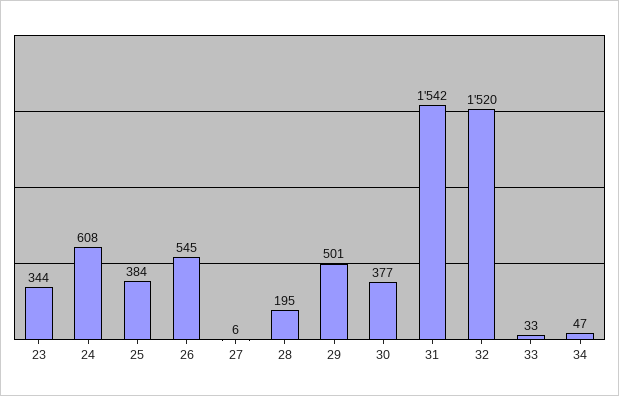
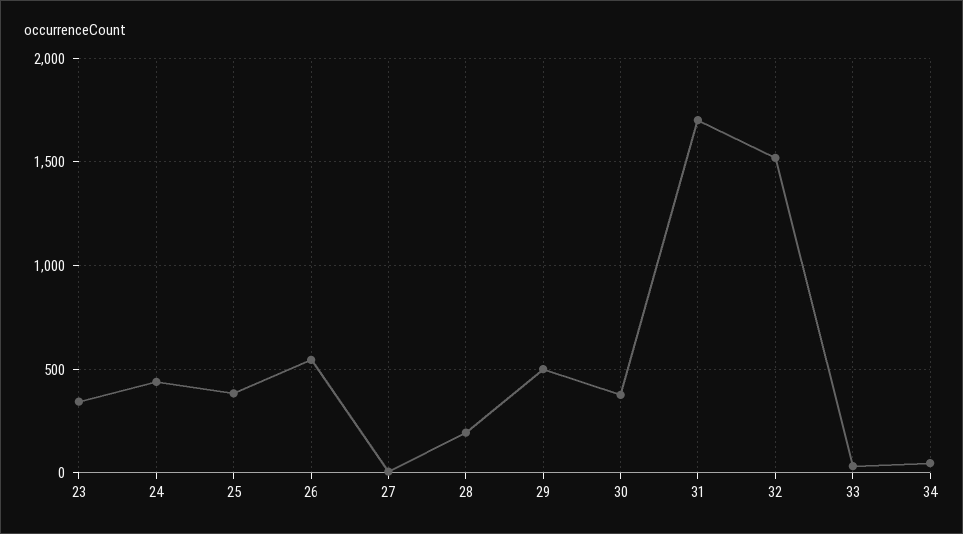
  {
    "23": 344,
-   "24": 608,
+   "24": 450,
    "25": 384,
    "26": 545,
    "27": 6,
    "28": 195,
    "29": 501,
    "30": 377,
-   "31": 1542,
+   "31": 1700,
    "32": 1520,
    "33": 33,
    "34": 47
  }

